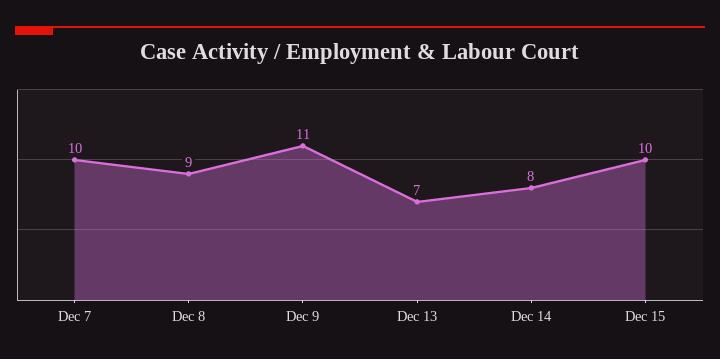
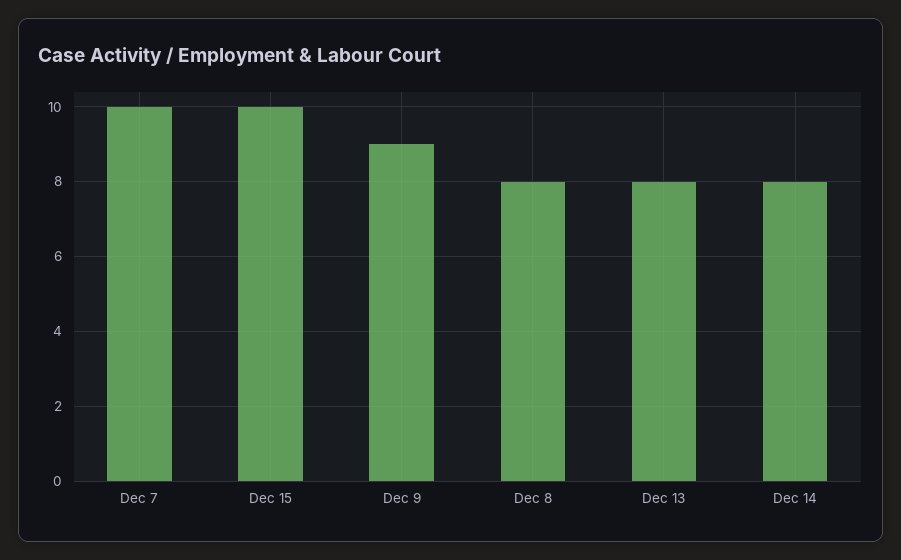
  {
    "Dec 7": 10,
-   "Dec 8": 9,
+   "Dec 8": 8,
-   "Dec 9": 11,
+   "Dec 9": 9,
-   "Dec 13": 7,
+   "Dec 13": 8,
    "Dec 14": 8,
    "Dec 15": 10
  }

